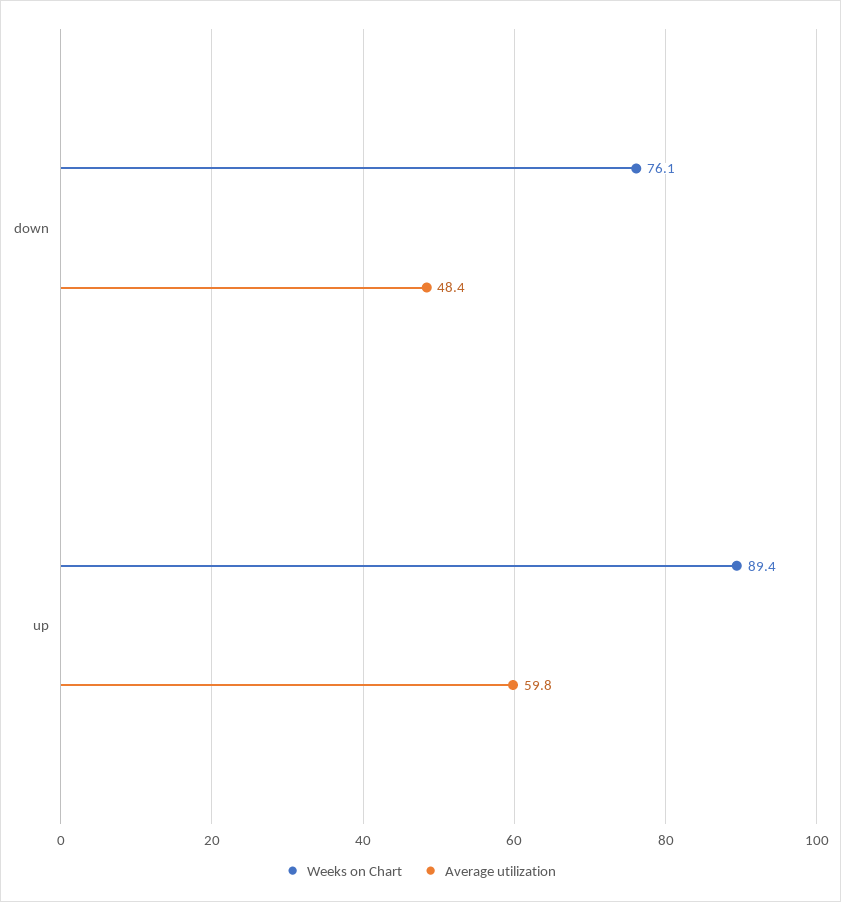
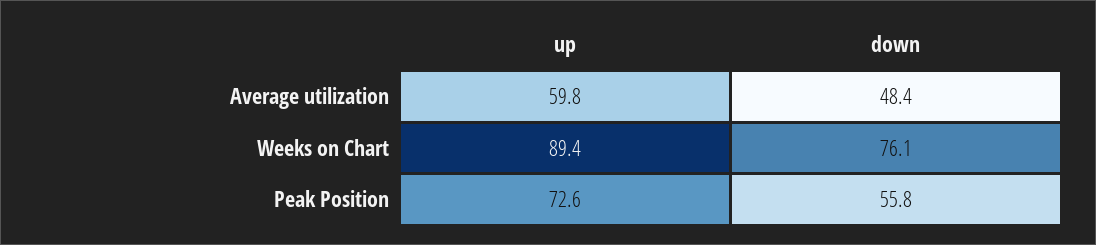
  {
    "Weeks on Chart": {
      "down": 76.1,
      "up": 89.4
    },
    "Average utilization": {
      "down": 48.4,
      "up": 59.8
-   }
+   },
+   "Peak Position": {
+     "up": 72.6,
+     "down": 55.8
+   }
  }

